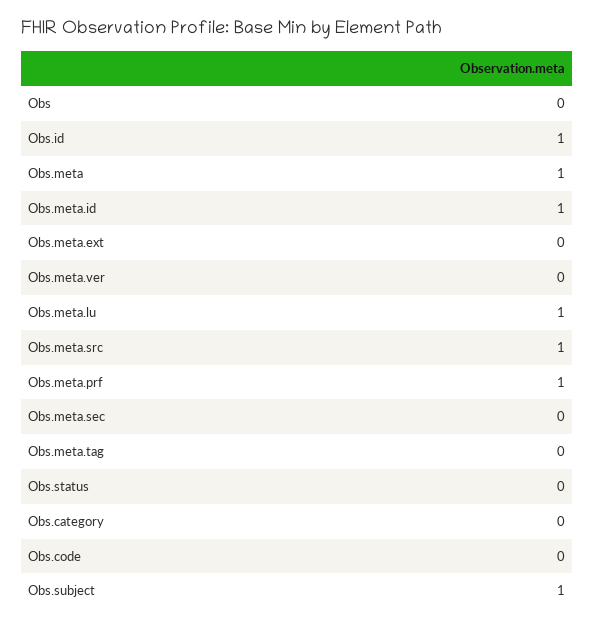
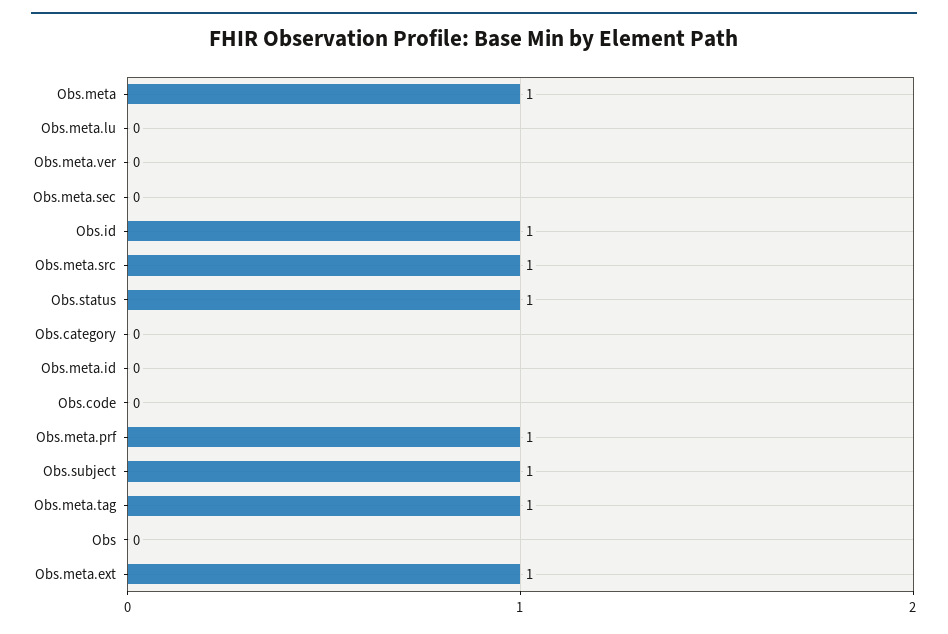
  {
    "Obs": 0,
    "Obs.id": 1,
    "Obs.meta": 1,
-   "Obs.meta.id": 1,
+   "Obs.meta.id": 0,
-   "Obs.meta.ext": 0,
+   "Obs.meta.ext": 1,
    "Obs.meta.ver": 0,
-   "Obs.meta.lu": 1,
+   "Obs.meta.lu": 0,
    "Obs.meta.src": 1,
    "Obs.meta.prf": 1,
    "Obs.meta.sec": 0,
-   "Obs.meta.tag": 0,
+   "Obs.meta.tag": 1,
-   "Obs.status": 0,
+   "Obs.status": 1,
    "Obs.category": 0,
    "Obs.code": 0,
    "Obs.subject": 1
  }

